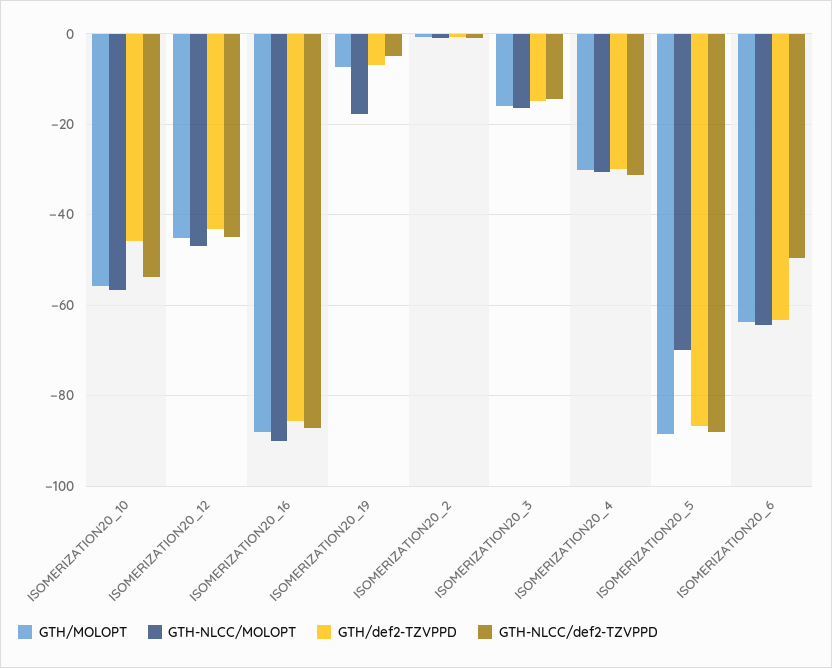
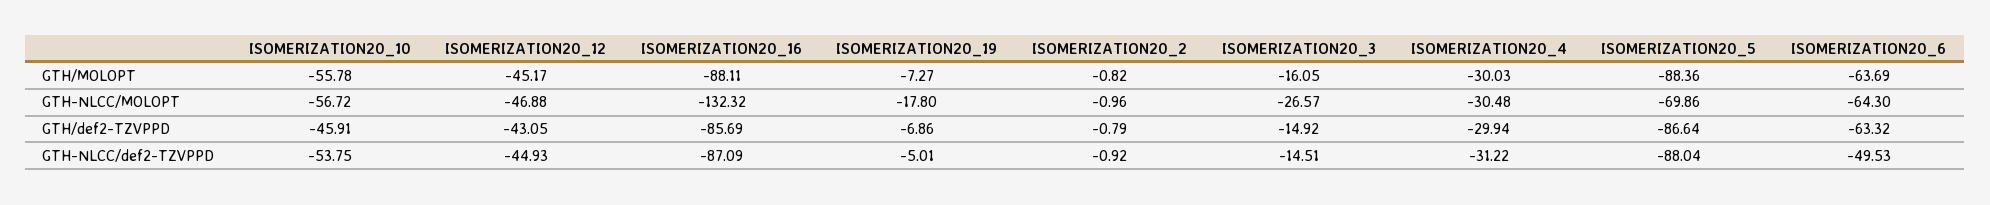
  {
    "GTH/MOLOPT": {
      "ISOMERIZATION20_10": -55.78,
      "ISOMERIZATION20_12": -45.17,
      "ISOMERIZATION20_16": -88.11,
      "ISOMERIZATION20_19": -7.27,
      "ISOMERIZATION20_2": -0.82,
      "ISOMERIZATION20_3": -16.05,
      "ISOMERIZATION20_4": -30.03,
      "ISOMERIZATION20_5": -88.36,
      "ISOMERIZATION20_6": -63.69
    },
    "GTH-NLCC/MOLOPT": {
      "ISOMERIZATION20_10": -56.72,
      "ISOMERIZATION20_12": -46.88,
-     "ISOMERIZATION20_16": -90,
+     "ISOMERIZATION20_16": -132.32,
      "ISOMERIZATION20_19": -17.8,
      "ISOMERIZATION20_2": -0.96,
-     "ISOMERIZATION20_3": -16,
+     "ISOMERIZATION20_3": -26.57,
      "ISOMERIZATION20_4": -30.48,
      "ISOMERIZATION20_5": -69.86,
      "ISOMERIZATION20_6": -64.3
    },
    "GTH/def2-TZVPPD": {
      "ISOMERIZATION20_10": -45.91,
      "ISOMERIZATION20_12": -43.05,
      "ISOMERIZATION20_16": -85.69,
      "ISOMERIZATION20_19": -6.86,
      "ISOMERIZATION20_2": -0.79,
      "ISOMERIZATION20_3": -14.92,
      "ISOMERIZATION20_4": -29.94,
      "ISOMERIZATION20_5": -86.64,
      "ISOMERIZATION20_6": -63.32
    },
    "GTH-NLCC/def2-TZVPPD": {
      "ISOMERIZATION20_10": -53.75,
      "ISOMERIZATION20_12": -44.93,
      "ISOMERIZATION20_16": -87.09,
      "ISOMERIZATION20_19": -5.01,
      "ISOMERIZATION20_2": -0.92,
      "ISOMERIZATION20_3": -14.51,
      "ISOMERIZATION20_4": -31.22,
      "ISOMERIZATION20_5": -88.04,
      "ISOMERIZATION20_6": -49.53
    }
  }

